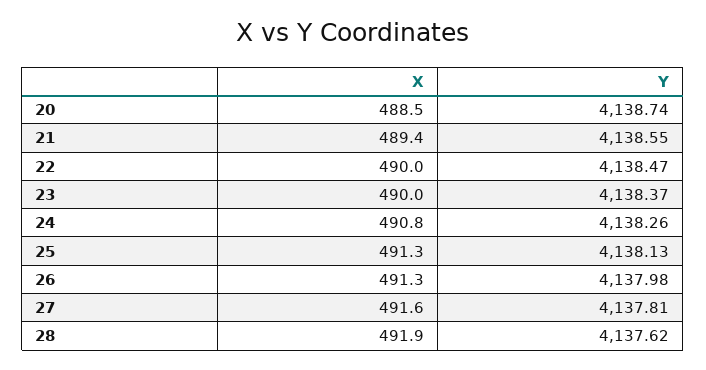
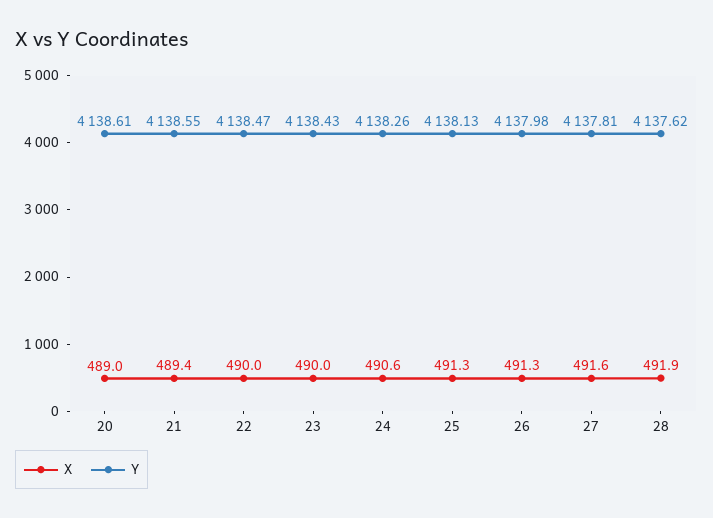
  {
    "X": {
-     "20": 488.5,
+     "20": 489,
      "21": 489.4,
      "22": 490,
      "23": 490,
-     "24": 490.8,
+     "24": 490.6,
      "25": 491.3,
      "26": 491.3,
      "27": 491.6,
      "28": 491.9
    },
    "Y": {
-     "20": 4138.74,
+     "20": 4138.61,
      "21": 4138.55,
      "22": 4138.47,
-     "23": 4138.37,
+     "23": 4138.43,
      "24": 4138.26,
      "25": 4138.13,
      "26": 4137.98,
      "27": 4137.81,
      "28": 4137.62
    }
  }

